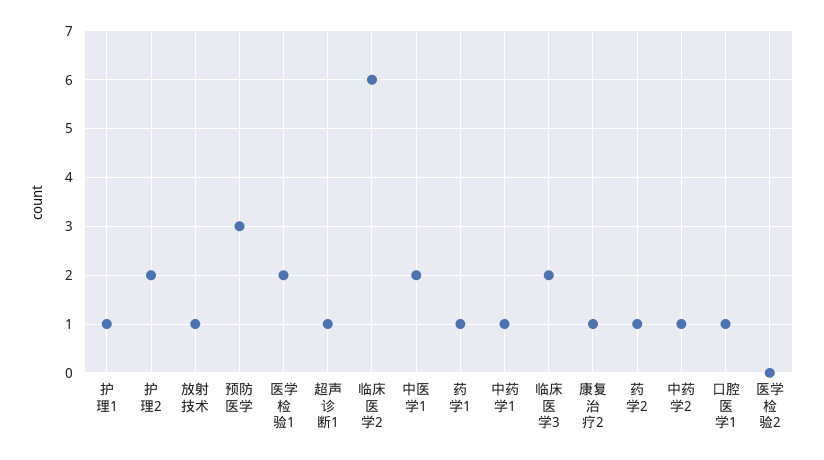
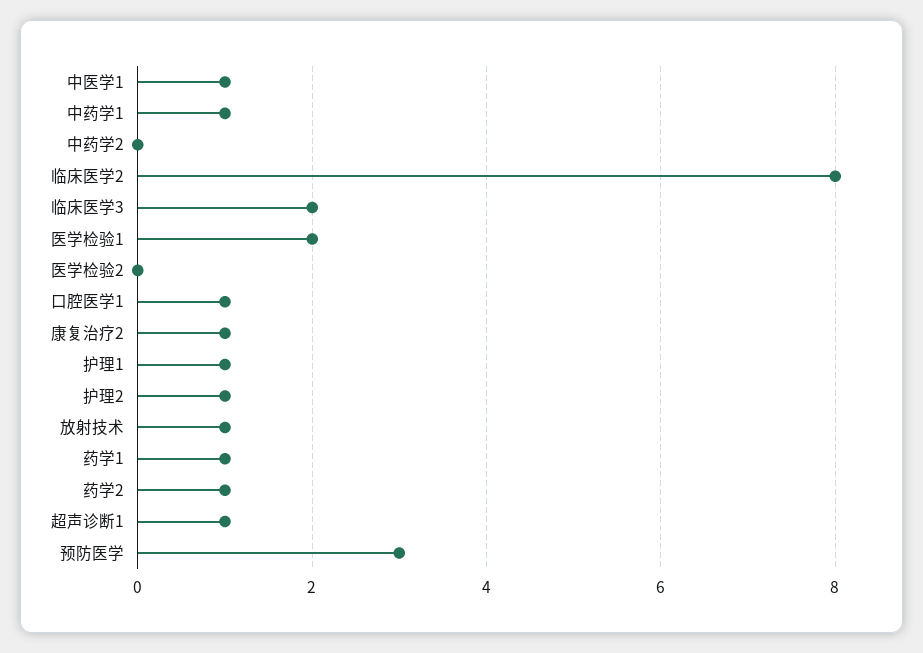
  {
    "护理1": 1,
-   "护理2": 2,
+   "护理2": 1,
    "放射技术": 1,
    "预防医学": 3,
    "医学检验1": 2,
    "超声诊断1": 1,
-   "临床医学2": 6,
+   "临床医学2": 8,
-   "中医学1": 2,
+   "中医学1": 1,
    "药学1": 1,
    "中药学1": 1,
    "临床医学3": 2,
    "康复治疗2": 1,
    "药学2": 1,
-   "中药学2": 1,
+   "中药学2": 0,
    "口腔医学1": 1,
    "医学检验2": 0
  }

